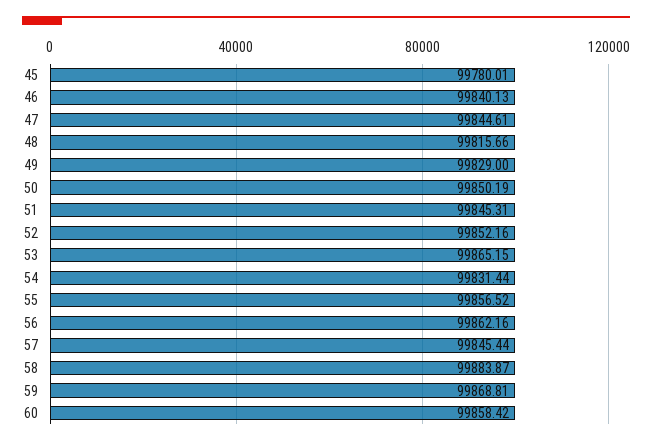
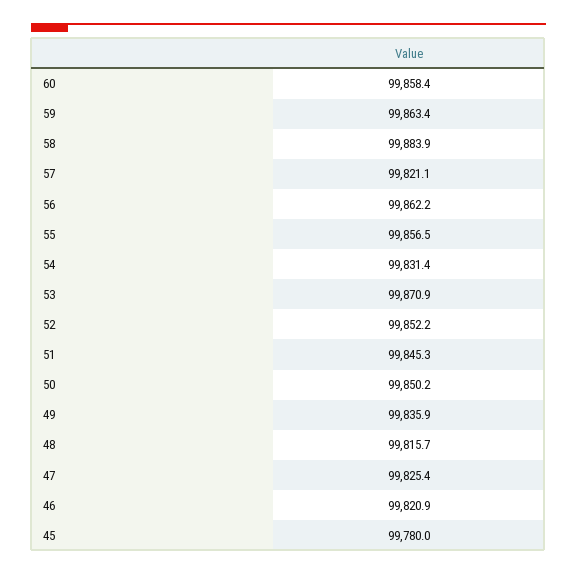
  {
    "45": 99780.01,
-   "46": 99840.13,
+   "46": 99820.9,
-   "47": 99844.61,
+   "47": 99825.4,
    "48": 99815.66,
-   "49": 99829,
+   "49": 99835.9,
    "50": 99850.19,
    "51": 99845.31,
    "52": 99852.16,
-   "53": 99865.15,
+   "53": 99870.9,
    "54": 99831.44,
    "55": 99856.52,
    "56": 99862.16,
-   "57": 99845.44,
+   "57": 99821.1,
    "58": 99883.87,
-   "59": 99868.81,
+   "59": 99863.4,
    "60": 99858.42
  }

